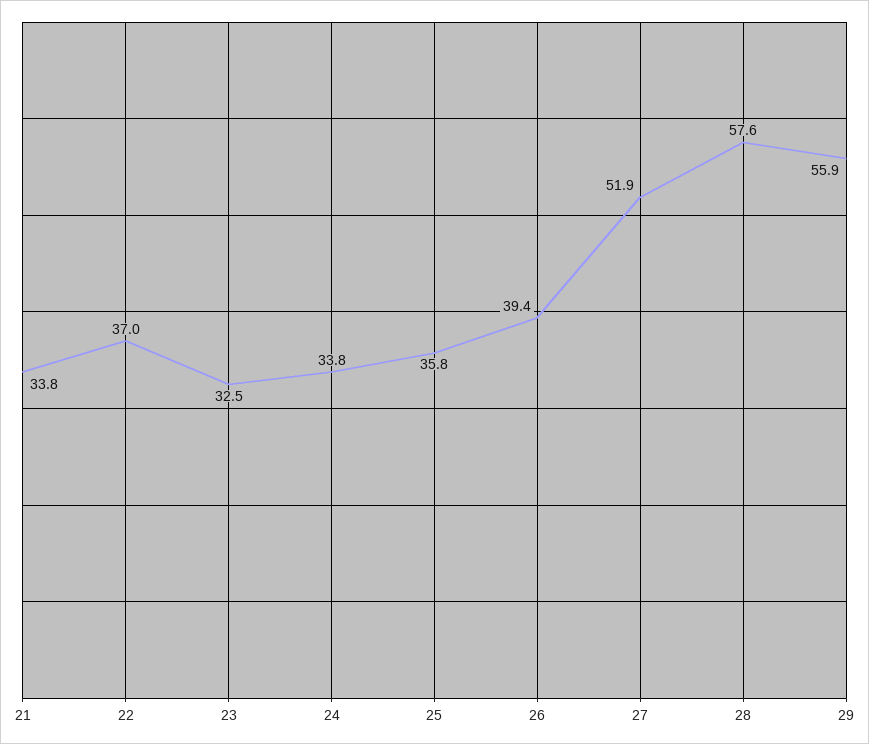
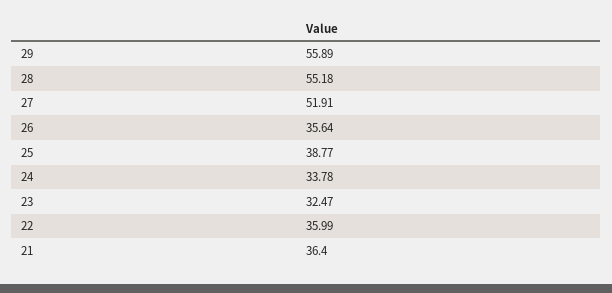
  {
-   "21": 33.8,
+   "21": 36.4,
-   "22": 37,
+   "22": 35.99,
    "23": 32.47,
    "24": 33.78,
-   "25": 35.8,
+   "25": 38.77,
-   "26": 39.4,
+   "26": 35.64,
    "27": 51.91,
-   "28": 57.6,
+   "28": 55.18,
    "29": 55.89
  }

